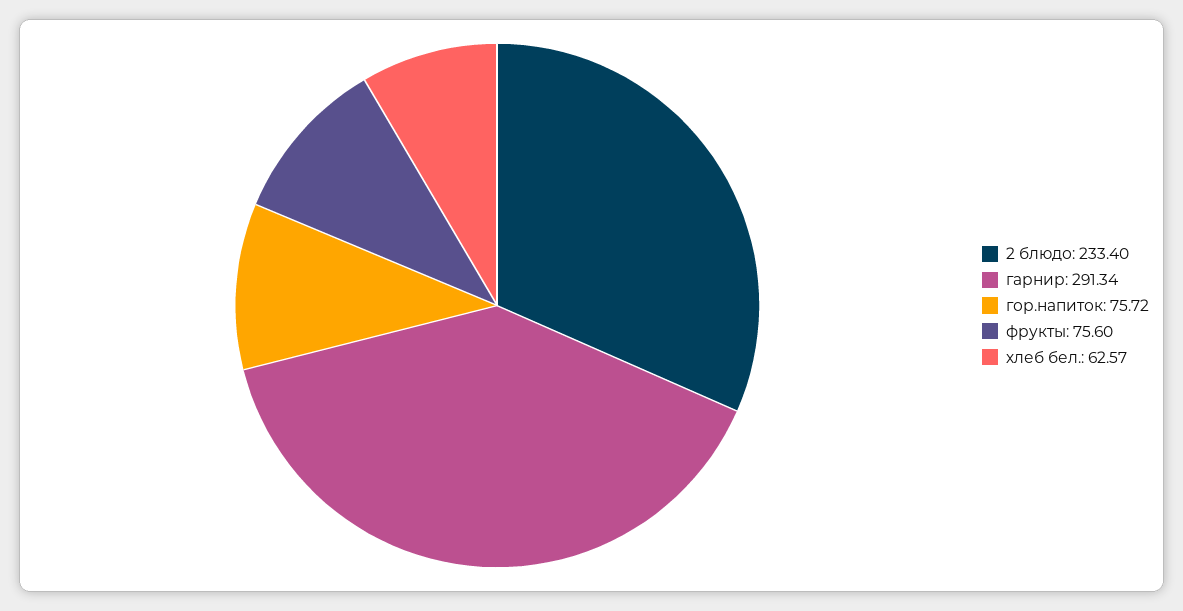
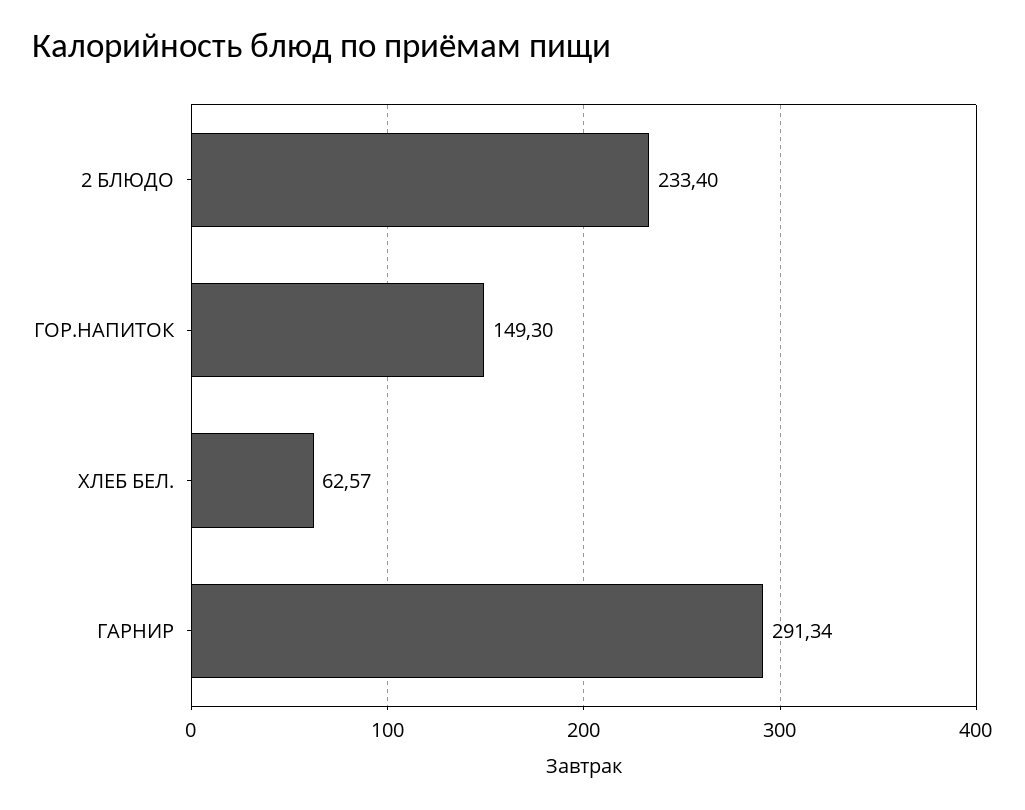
  {
    "2 блюдо": 233.4,
    "гарнир": 291.34,
-   "гор.напиток": 75.72,
+   "гор.напиток": 149.3,
-   "фрукты": 75.6,
    "хлеб бел.": 62.57
  }

